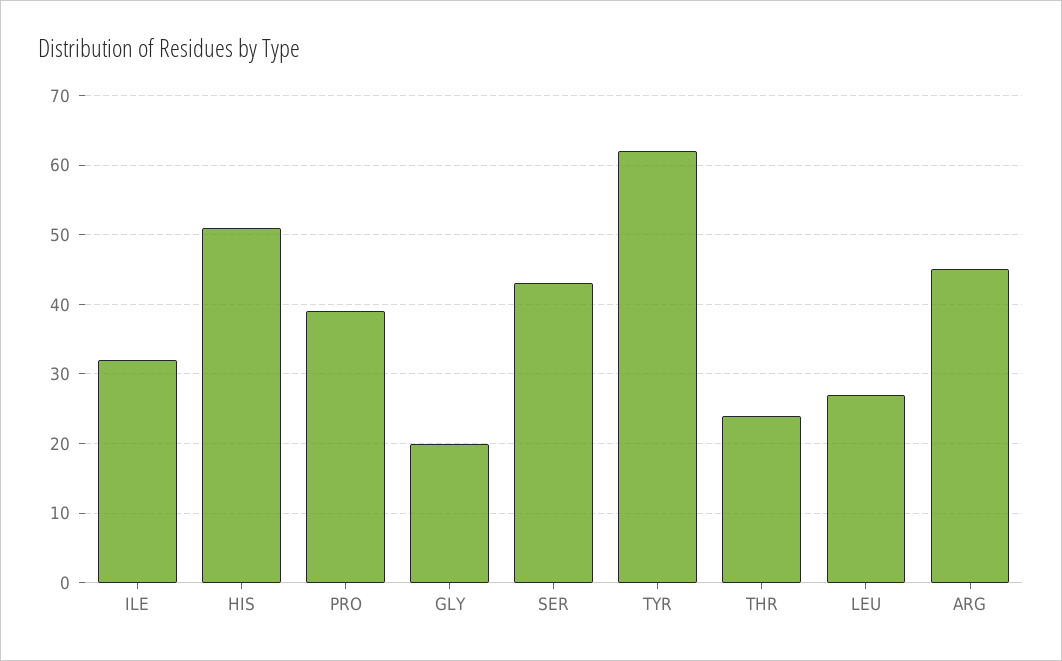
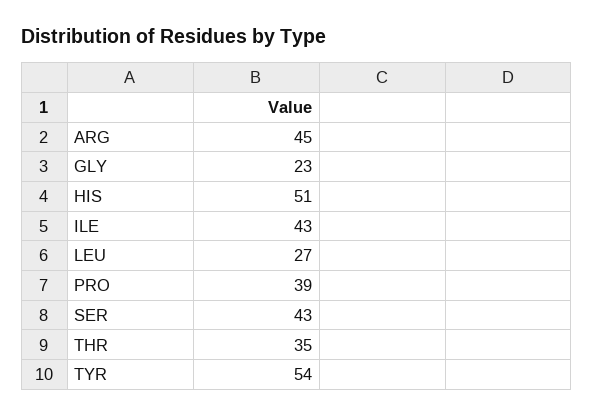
  {
-   "ILE": 32,
+   "ILE": 43,
    "HIS": 51,
    "PRO": 39,
-   "GLY": 20,
+   "GLY": 23,
    "SER": 43,
-   "TYR": 62,
+   "TYR": 54,
-   "THR": 24,
+   "THR": 35,
    "LEU": 27,
    "ARG": 45
  }

